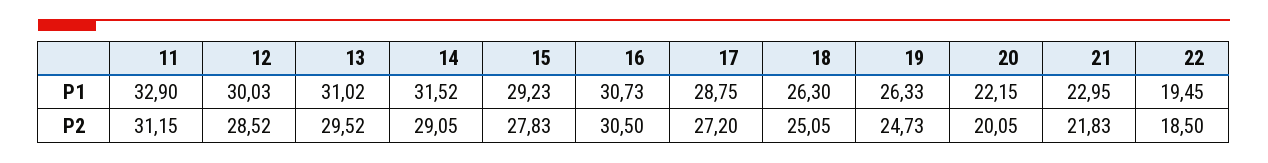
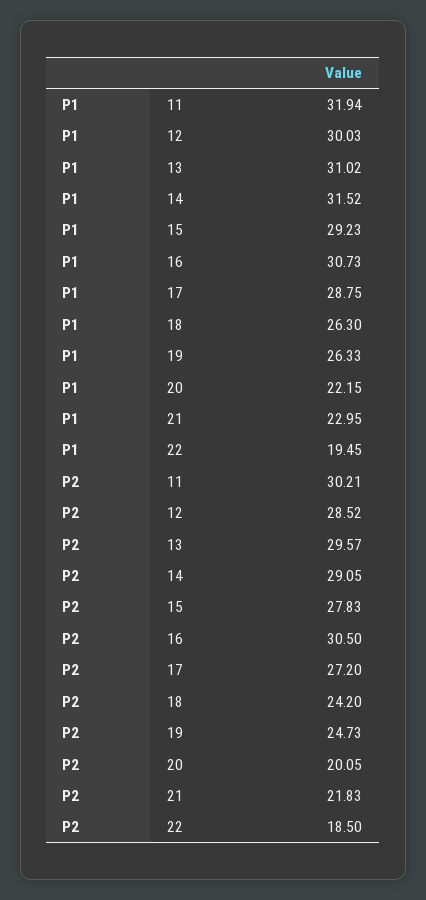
  {
    "11": {
-     "P1": 32.9,
+     "P1": 31.94,
-     "P2": 31.15
+     "P2": 30.21
    },
    "12": {
      "P1": 30.03,
      "P2": 28.52
    },
    "13": {
      "P1": 31.02,
-     "P2": 29.52
+     "P2": 29.57
    },
    "14": {
      "P1": 31.52,
      "P2": 29.05
    },
    "15": {
      "P1": 29.23,
      "P2": 27.83
    },
    "16": {
      "P1": 30.73,
      "P2": 30.5
    },
    "17": {
      "P1": 28.75,
      "P2": 27.2
    },
    "18": {
      "P1": 26.3,
-     "P2": 25.05
+     "P2": 24.2
    },
    "19": {
      "P1": 26.33,
      "P2": 24.73
    },
    "20": {
      "P1": 22.15,
      "P2": 20.05
    },
    "21": {
      "P1": 22.95,
      "P2": 21.83
    },
    "22": {
      "P1": 19.45,
      "P2": 18.5
    }
  }

